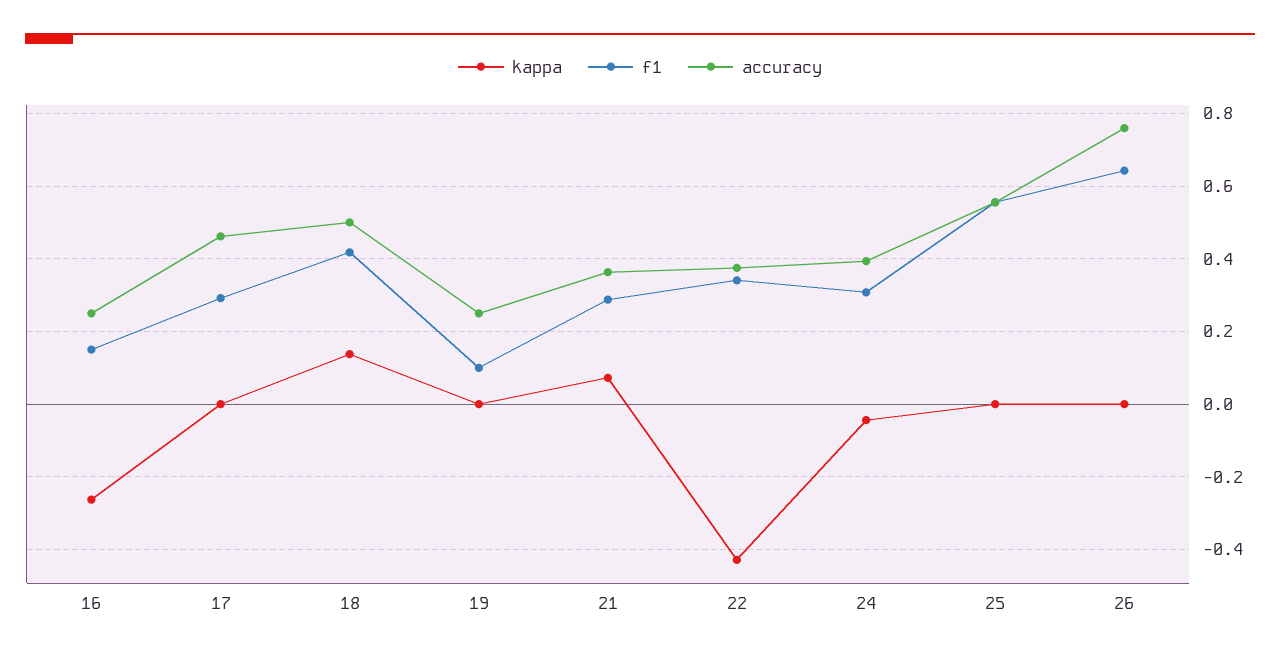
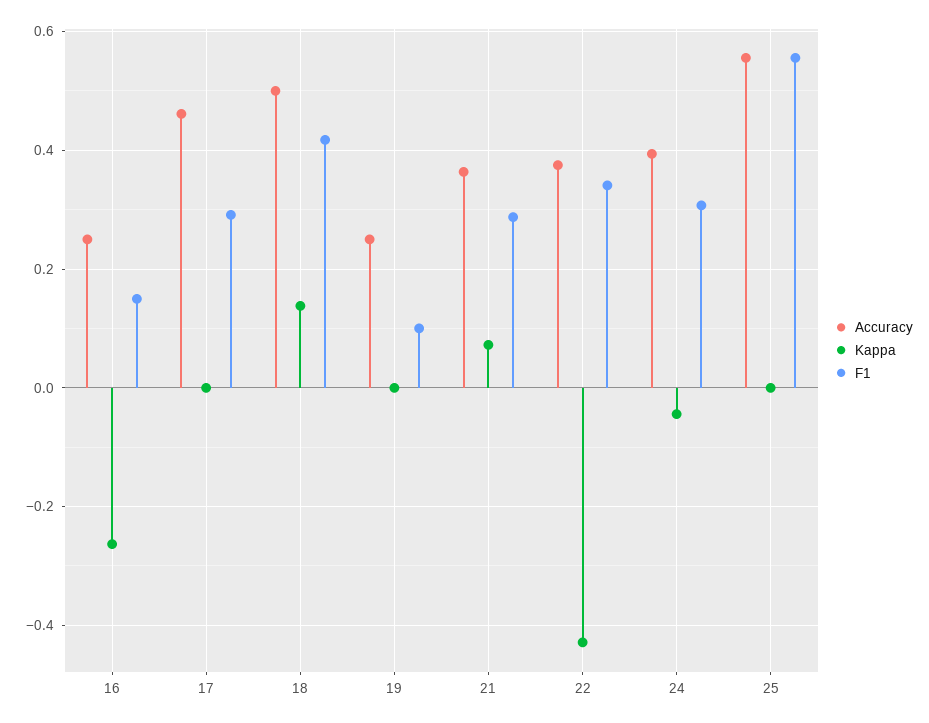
  {
    "kappa": {
      "16": -0.26,
      "17": 0,
      "18": 0.14,
      "19": 0,
      "21": 0.08,
      "22": -0.42,
      "24": -0.04,
-     "25": 0,
+     "25": 0
-     "26": 0
    },
    "f1": {
      "16": 0.16,
      "17": 0.3,
      "18": 0.42,
      "19": 0.1,
      "21": 0.28,
      "22": 0.34,
      "24": 0.3,
-     "25": 0.56,
+     "25": 0.56
-     "26": 0.64
    },
    "accuracy": {
      "16": 0.26,
      "17": 0.46,
      "18": 0.5,
      "19": 0.26,
      "21": 0.36,
      "22": 0.38,
      "24": 0.4,
-     "25": 0.56,
+     "25": 0.56
-     "26": 0.76
    }
  }

